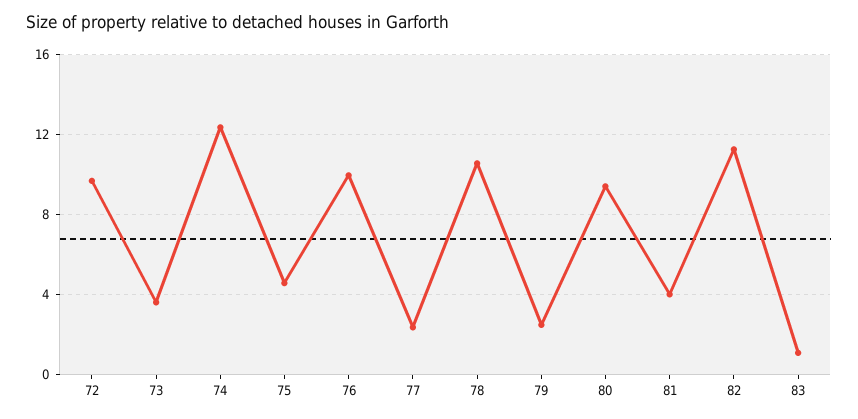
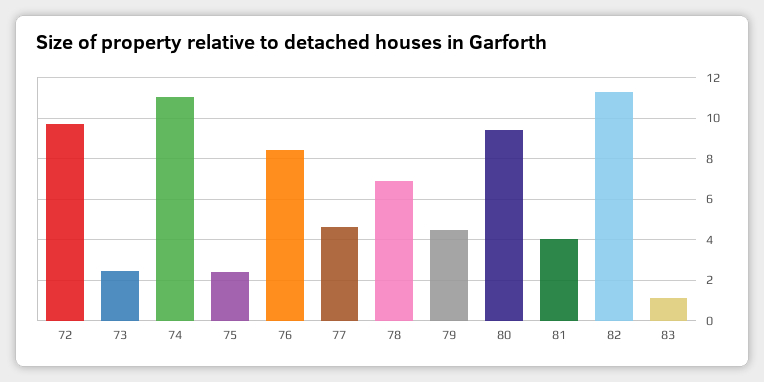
  {
    "72": 9.5,
-   "73": 3.5,
+   "73": 2.5,
-   "74": 12.5,
+   "74": 11,
-   "75": 4.5,
+   "75": 2.5,
-   "76": 10,
+   "76": 8.5,
-   "77": 2.5,
+   "77": 4.5,
-   "78": 10.5,
+   "78": 7,
-   "79": 2.5,
+   "79": 4.5,
    "80": 9.5,
    "81": 4,
    "82": 11.5,
    "83": 1
  }

